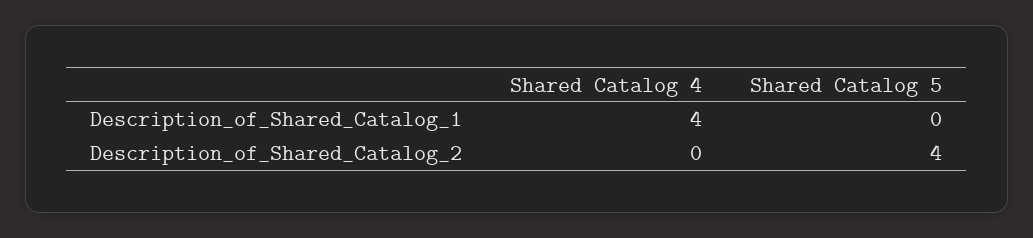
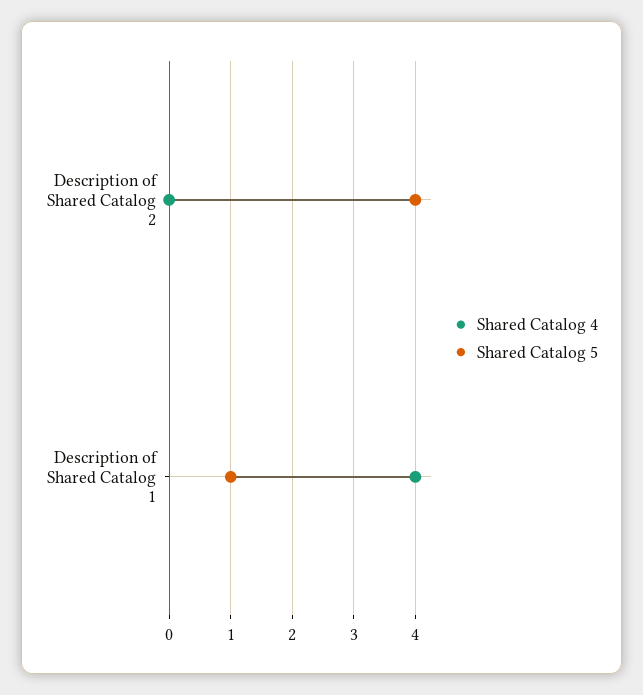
  {
    "Shared Catalog 4": {
      "Description_of_Shared_Catalog_1": 4,
      "Description_of_Shared_Catalog_2": 0
    },
    "Shared Catalog 5": {
-     "Description_of_Shared_Catalog_1": 0,
+     "Description_of_Shared_Catalog_1": 1,
      "Description_of_Shared_Catalog_2": 4
    }
  }

